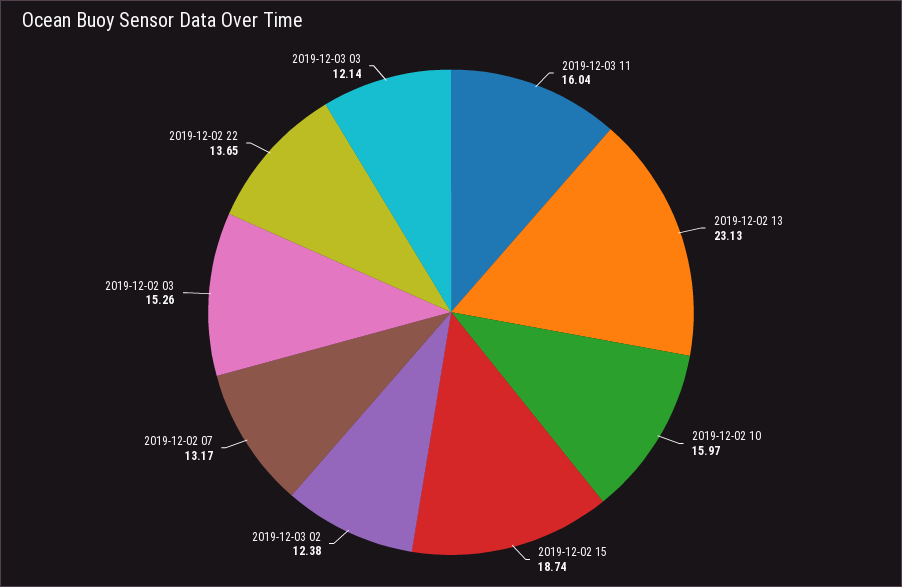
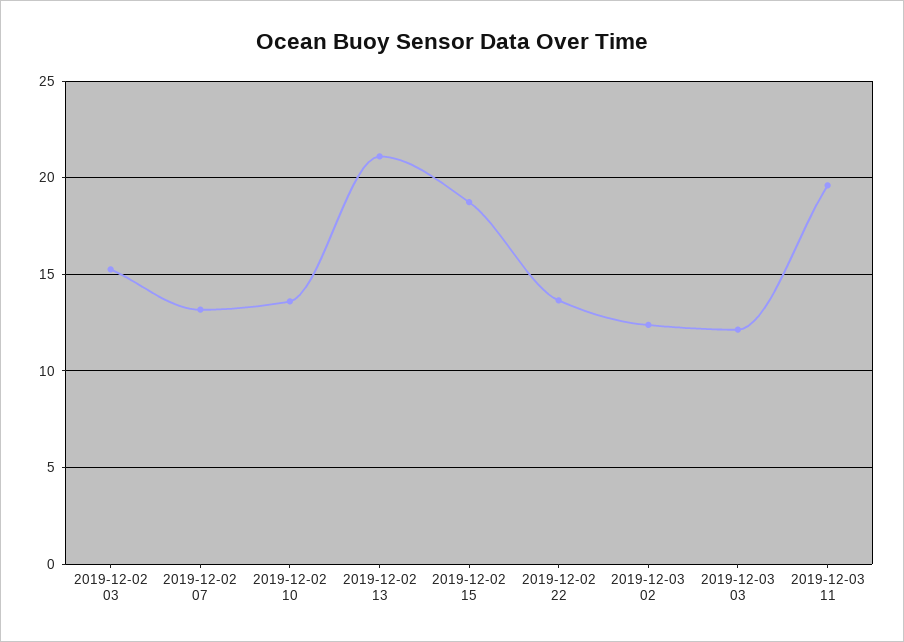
  {
-   "2019-12-03 11": 16.04,
+   "2019-12-03 11": 19.5,
-   "2019-12-02 13": 23.13,
+   "2019-12-02 13": 21,
-   "2019-12-02 10": 15.97,
+   "2019-12-02 10": 13.5,
    "2019-12-02 15": 18.74,
    "2019-12-03 02": 12.38,
    "2019-12-02 07": 13.17,
    "2019-12-02 03": 15.26,
    "2019-12-02 22": 13.65,
    "2019-12-03 03": 12.14
  }

